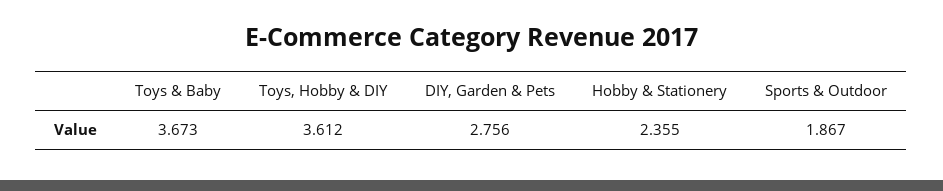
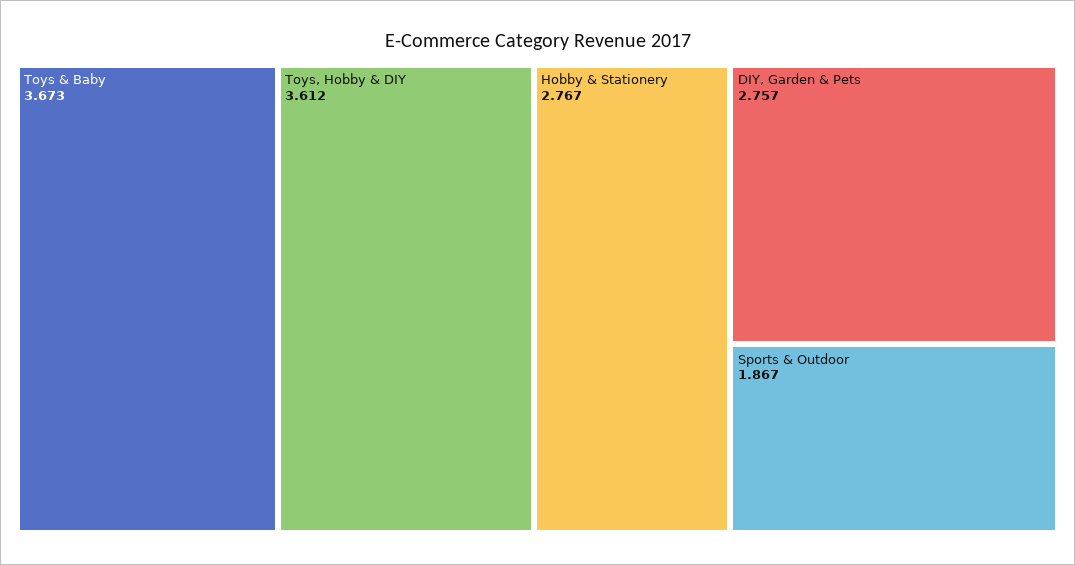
  {
    "Toys & Baby": 3.673,
    "Toys, Hobby & DIY": 3.612,
-   "DIY, Garden & Pets": 2.756,
+   "DIY, Garden & Pets": 2.757,
-   "Hobby & Stationery": 2.355,
+   "Hobby & Stationery": 2.767,
    "Sports & Outdoor": 1.867
  }

